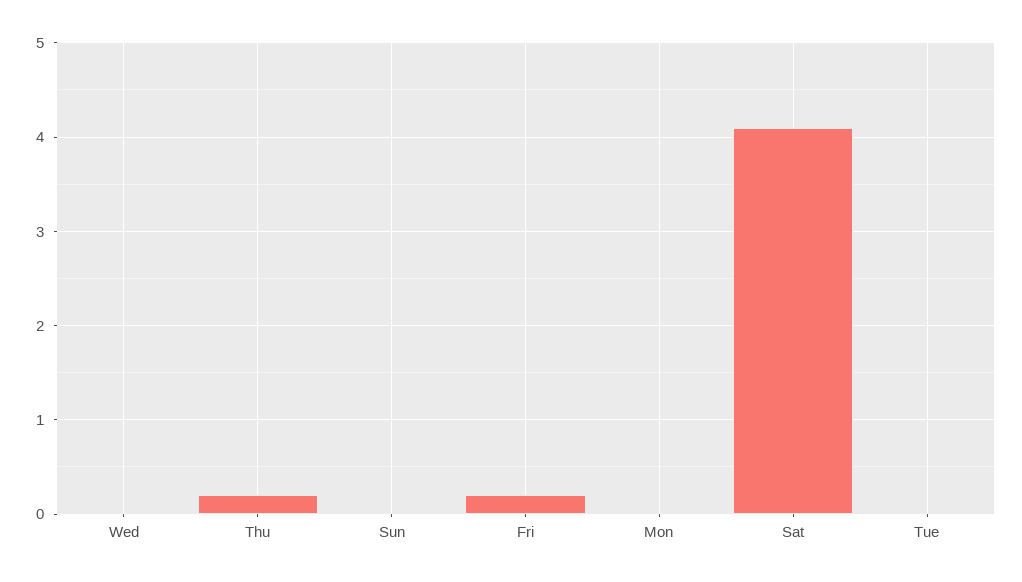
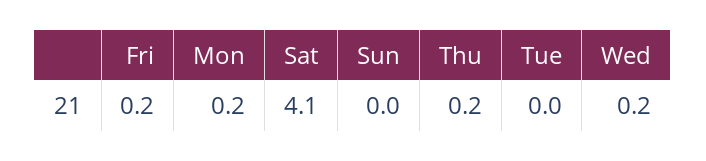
  {
-   "Wed": 0,
+   "Wed": 0.2,
    "Thu": 0.2,
    "Sun": 0,
    "Fri": 0.2,
-   "Mon": 0,
+   "Mon": 0.2,
    "Sat": 4.1,
    "Tue": 0
  }

